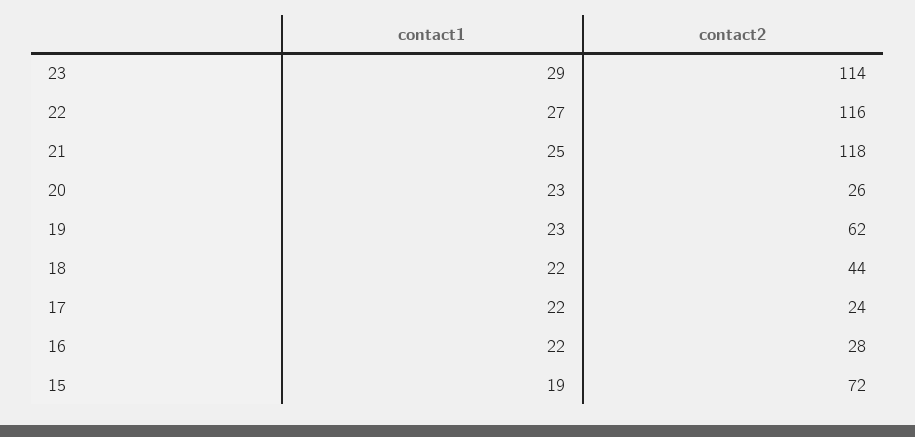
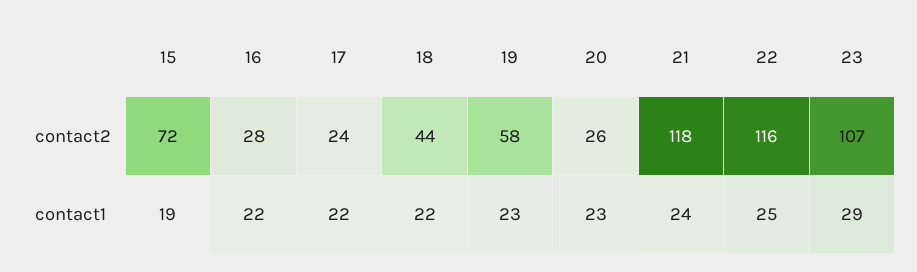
  {
    "contact1": {
      "23": 29,
-     "22": 27,
+     "22": 25,
-     "21": 25,
+     "21": 24,
      "20": 23,
      "19": 23,
      "18": 22,
      "17": 22,
      "16": 22,
      "15": 19
    },
    "contact2": {
-     "23": 114,
+     "23": 107,
      "22": 116,
      "21": 118,
      "20": 26,
-     "19": 62,
+     "19": 58,
      "18": 44,
      "17": 24,
      "16": 28,
      "15": 72
    }
  }

